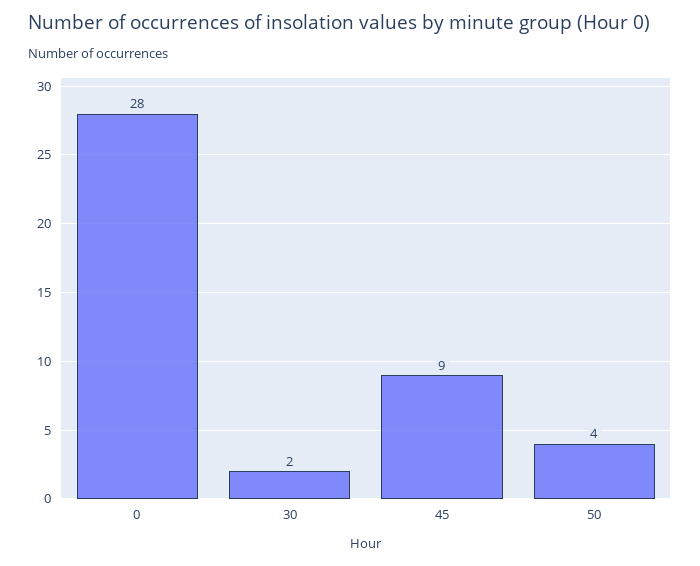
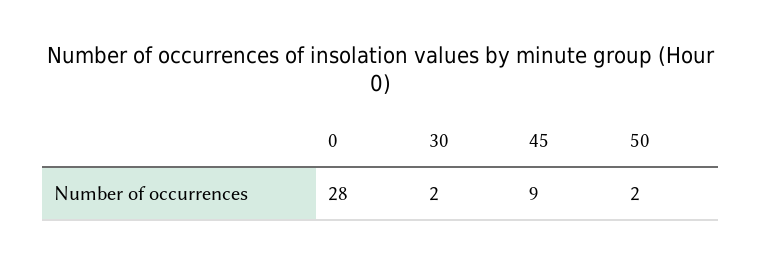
  {
    "0": 28,
    "30": 2,
    "45": 9,
-   "50": 4
+   "50": 2
  }

